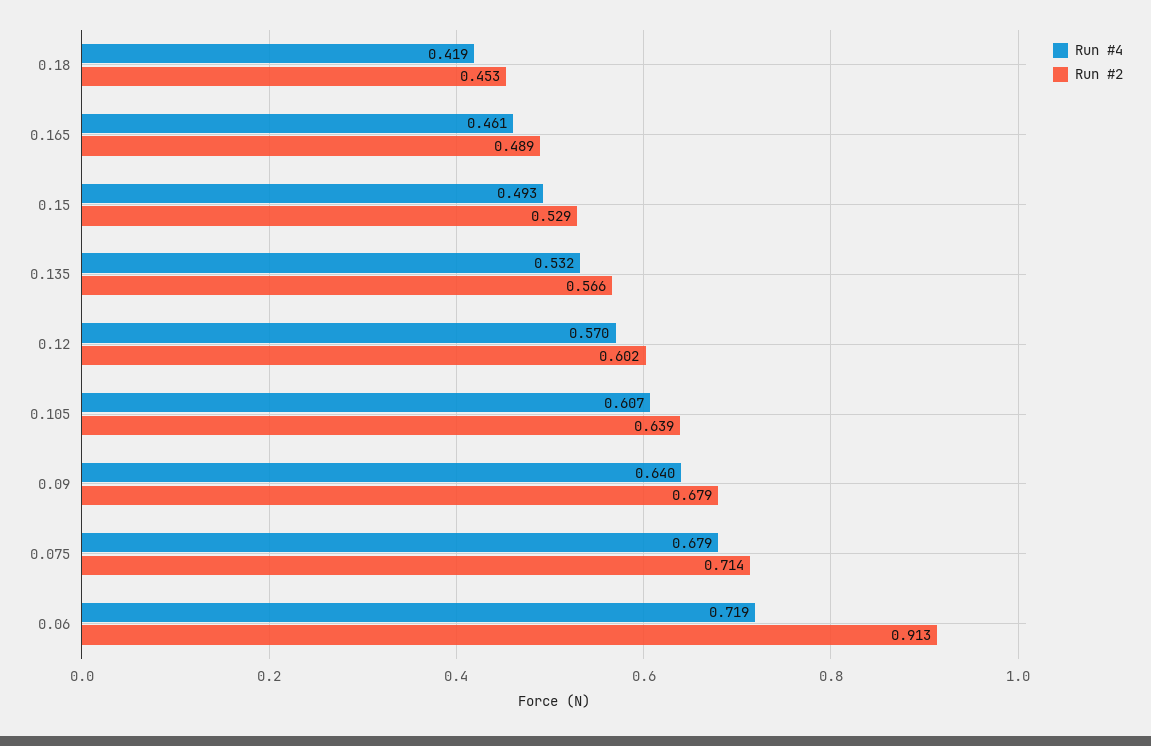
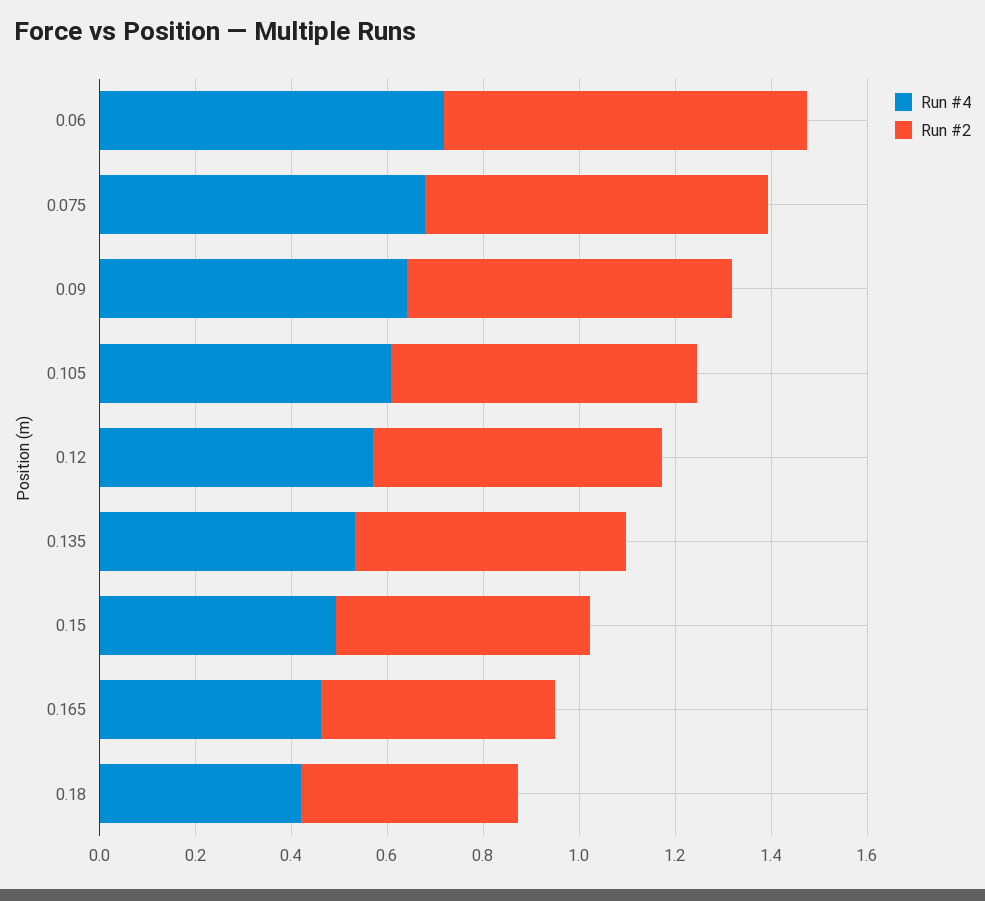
  {
    "Run #4": {
      "0.18": 0.419,
      "0.165": 0.461,
      "0.15": 0.493,
      "0.135": 0.532,
      "0.12": 0.57,
      "0.105": 0.607,
      "0.09": 0.64,
      "0.075": 0.679,
      "0.06": 0.719
    },
    "Run #2": {
      "0.18": 0.453,
      "0.165": 0.489,
      "0.15": 0.529,
      "0.135": 0.566,
      "0.12": 0.602,
      "0.105": 0.639,
      "0.09": 0.679,
      "0.075": 0.714,
-     "0.06": 0.913
+     "0.06": 0.75
    }
  }

